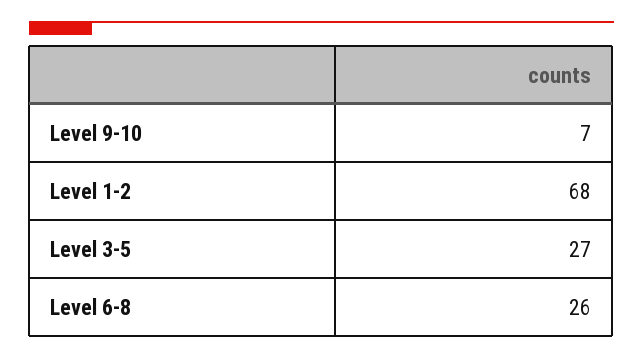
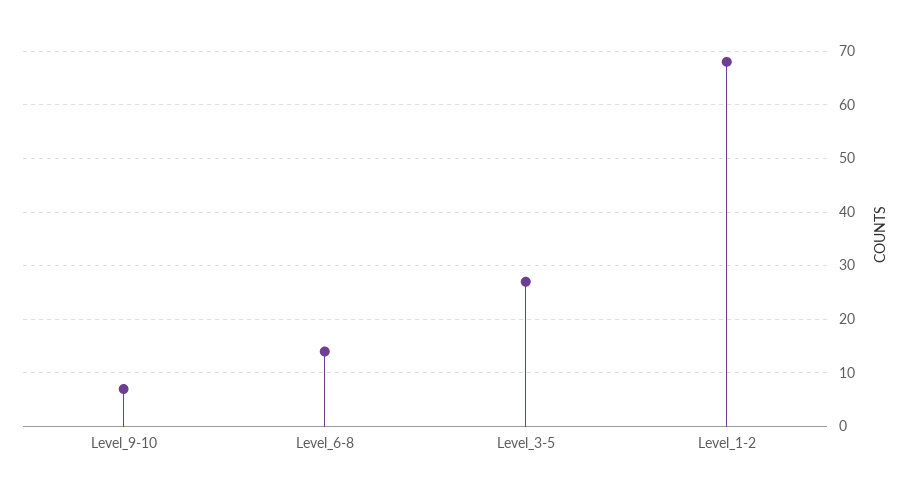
  {
    "Level 9-10": 7,
    "Level 1-2": 68,
    "Level 3-5": 27,
-   "Level 6-8": 26
+   "Level 6-8": 15
  }

